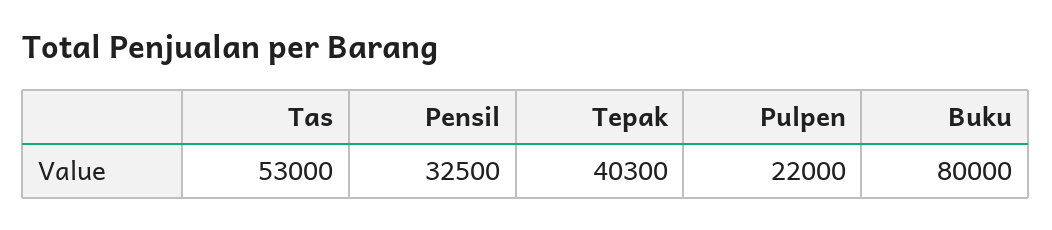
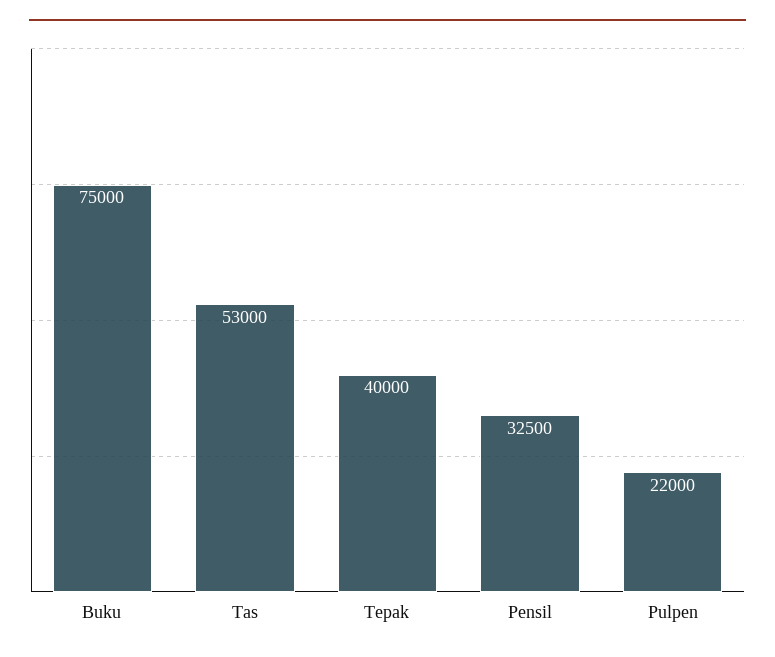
  {
    "Tas": 53000,
    "Pensil": 32500,
-   "Tepak": 40300,
+   "Tepak": 40000,
    "Pulpen": 22000,
-   "Buku": 80000
+   "Buku": 75000
  }

